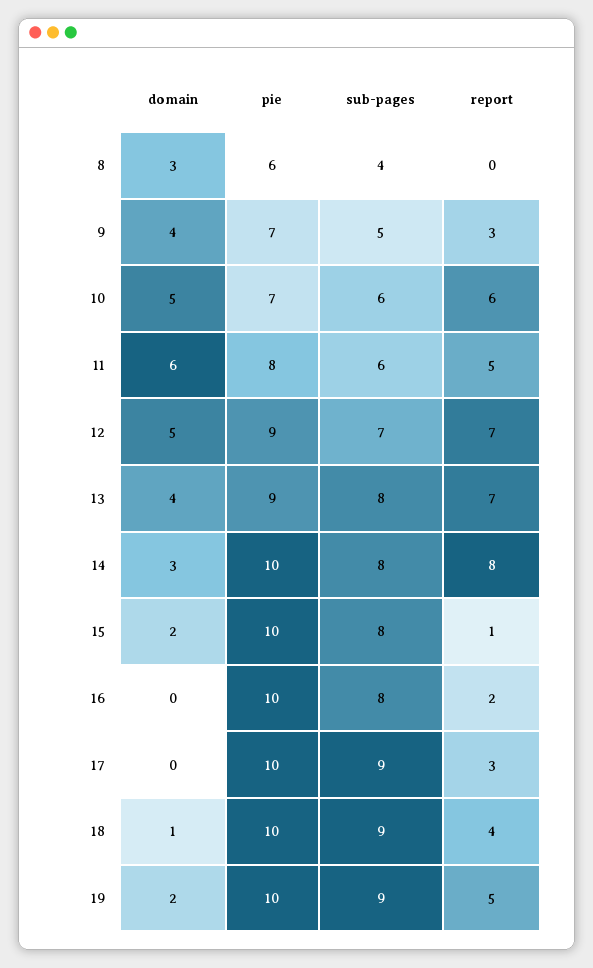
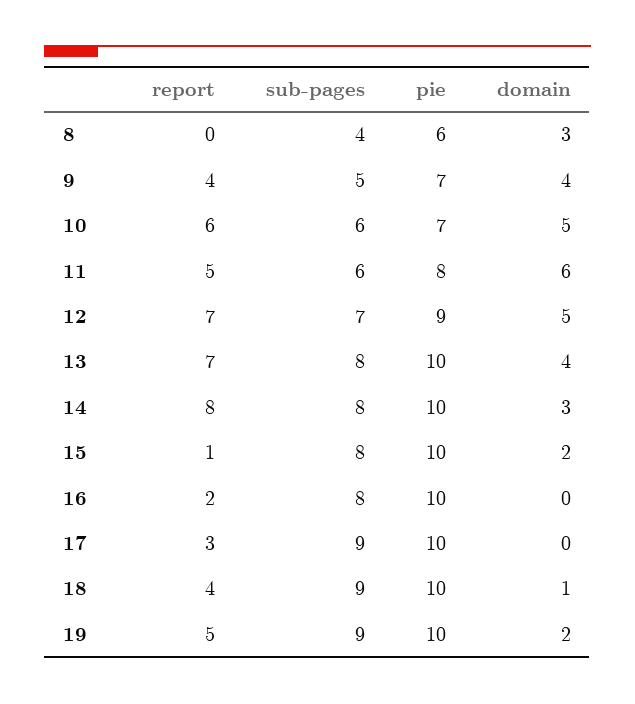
  {
    "domain": {
      "8": 3,
      "9": 4,
      "10": 5,
      "11": 6,
      "12": 5,
      "13": 4,
      "14": 3,
      "15": 2,
      "16": 0,
      "17": 0,
      "18": 1,
      "19": 2
    },
    "pie": {
      "8": 6,
      "9": 7,
      "10": 7,
      "11": 8,
      "12": 9,
-     "13": 9,
+     "13": 10,
      "14": 10,
      "15": 10,
      "16": 10,
      "17": 10,
      "18": 10,
      "19": 10
    },
    "sub-pages": {
      "8": 4,
      "9": 5,
      "10": 6,
      "11": 6,
      "12": 7,
      "13": 8,
      "14": 8,
      "15": 8,
      "16": 8,
      "17": 9,
      "18": 9,
      "19": 9
    },
    "report": {
      "8": 0,
-     "9": 3,
+     "9": 4,
      "10": 6,
      "11": 5,
      "12": 7,
      "13": 7,
      "14": 8,
      "15": 1,
      "16": 2,
      "17": 3,
      "18": 4,
      "19": 5
    }
  }

